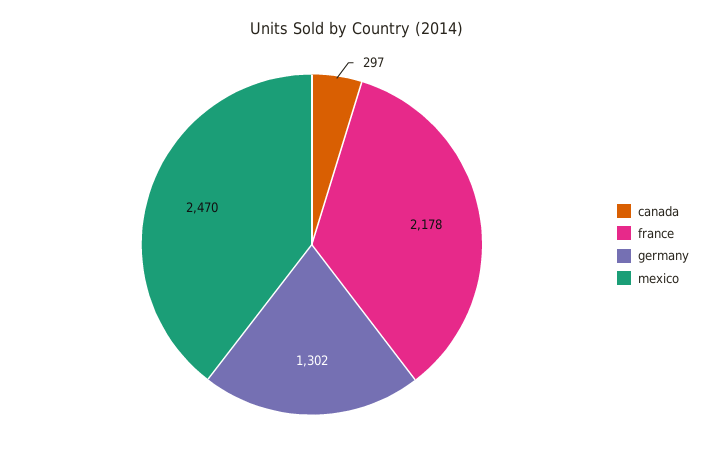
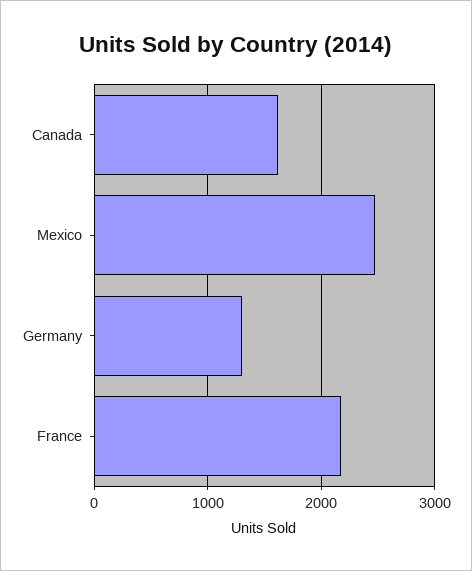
  {
-   "canada": 297,
+   "canada": 1600,
    "france": 2178,
    "germany": 1302,
    "mexico": 2470
  }

